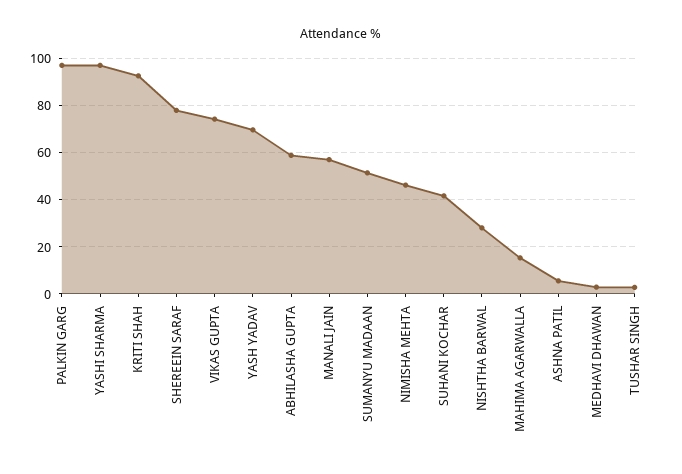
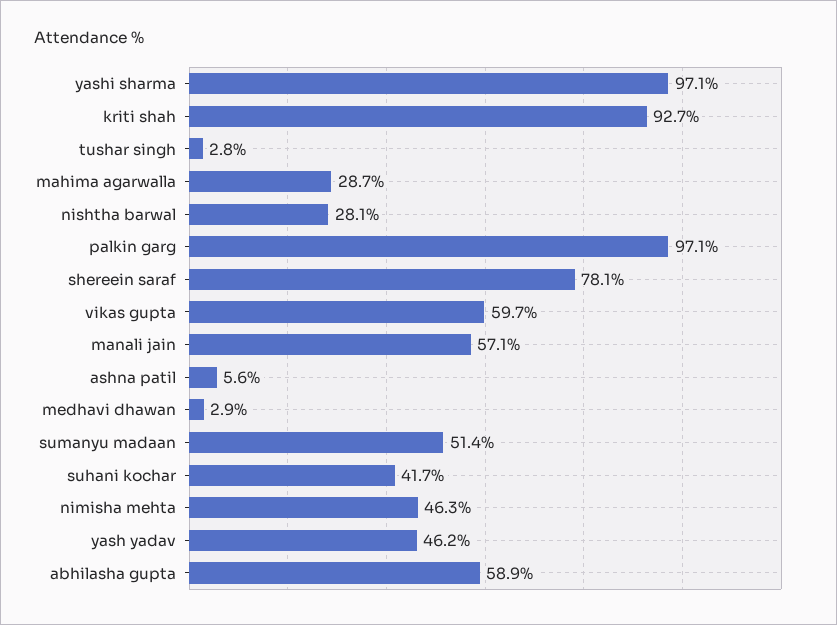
  {
    "PALKIN GARG": 97.1,
    "YASHI SHARMA": 97.1,
    "KRITI SHAH": 92.7,
    "SHEREEIN SARAF": 78.1,
-   "VIKAS GUPTA": 75,
+   "VIKAS GUPTA": 59.7,
-   "YASH YADAV": 70,
+   "YASH YADAV": 46.2,
    "ABHILASHA GUPTA": 58.9,
    "MANALI JAIN": 57.1,
    "SUMANYU MADAAN": 51.4,
    "NIMISHA MEHTA": 46.3,
    "SUHANI KOCHAR": 41.7,
    "NISHTHA BARWAL": 28.1,
-   "MAHIMA AGARWALLA": 15,
+   "MAHIMA AGARWALLA": 28.7,
    "ASHNA PATIL": 5.6,
    "MEDHAVI DHAWAN": 2.9,
    "TUSHAR SINGH": 2.8
  }

